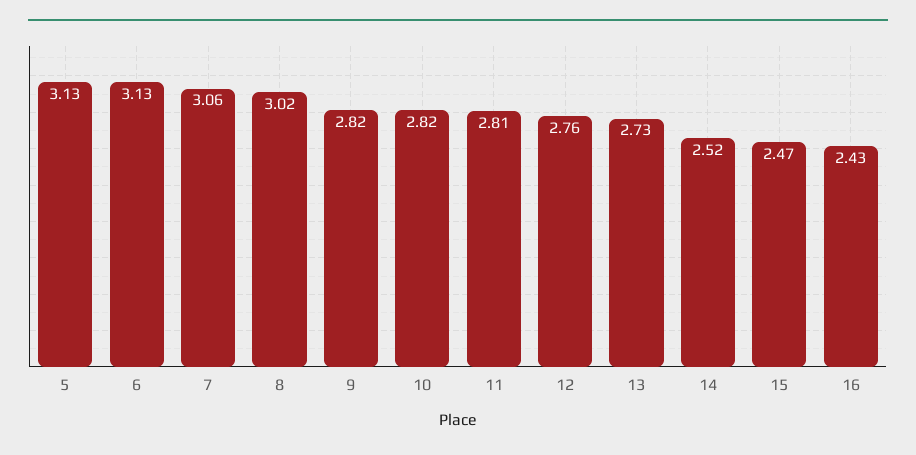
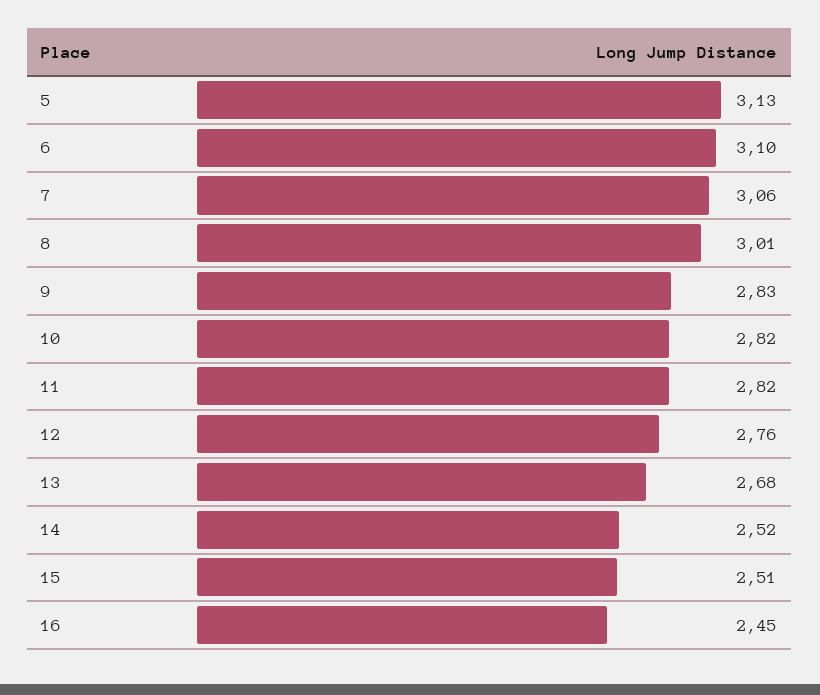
  {
    "5": 3.13,
-   "6": 3.13,
+   "6": 3.1,
    "7": 3.06,
-   "8": 3.02,
+   "8": 3.01,
-   "9": 2.82,
+   "9": 2.83,
    "10": 2.82,
-   "11": 2.81,
+   "11": 2.82,
    "12": 2.76,
-   "13": 2.73,
+   "13": 2.68,
    "14": 2.52,
-   "15": 2.47,
+   "15": 2.51,
-   "16": 2.43
+   "16": 2.45
  }

